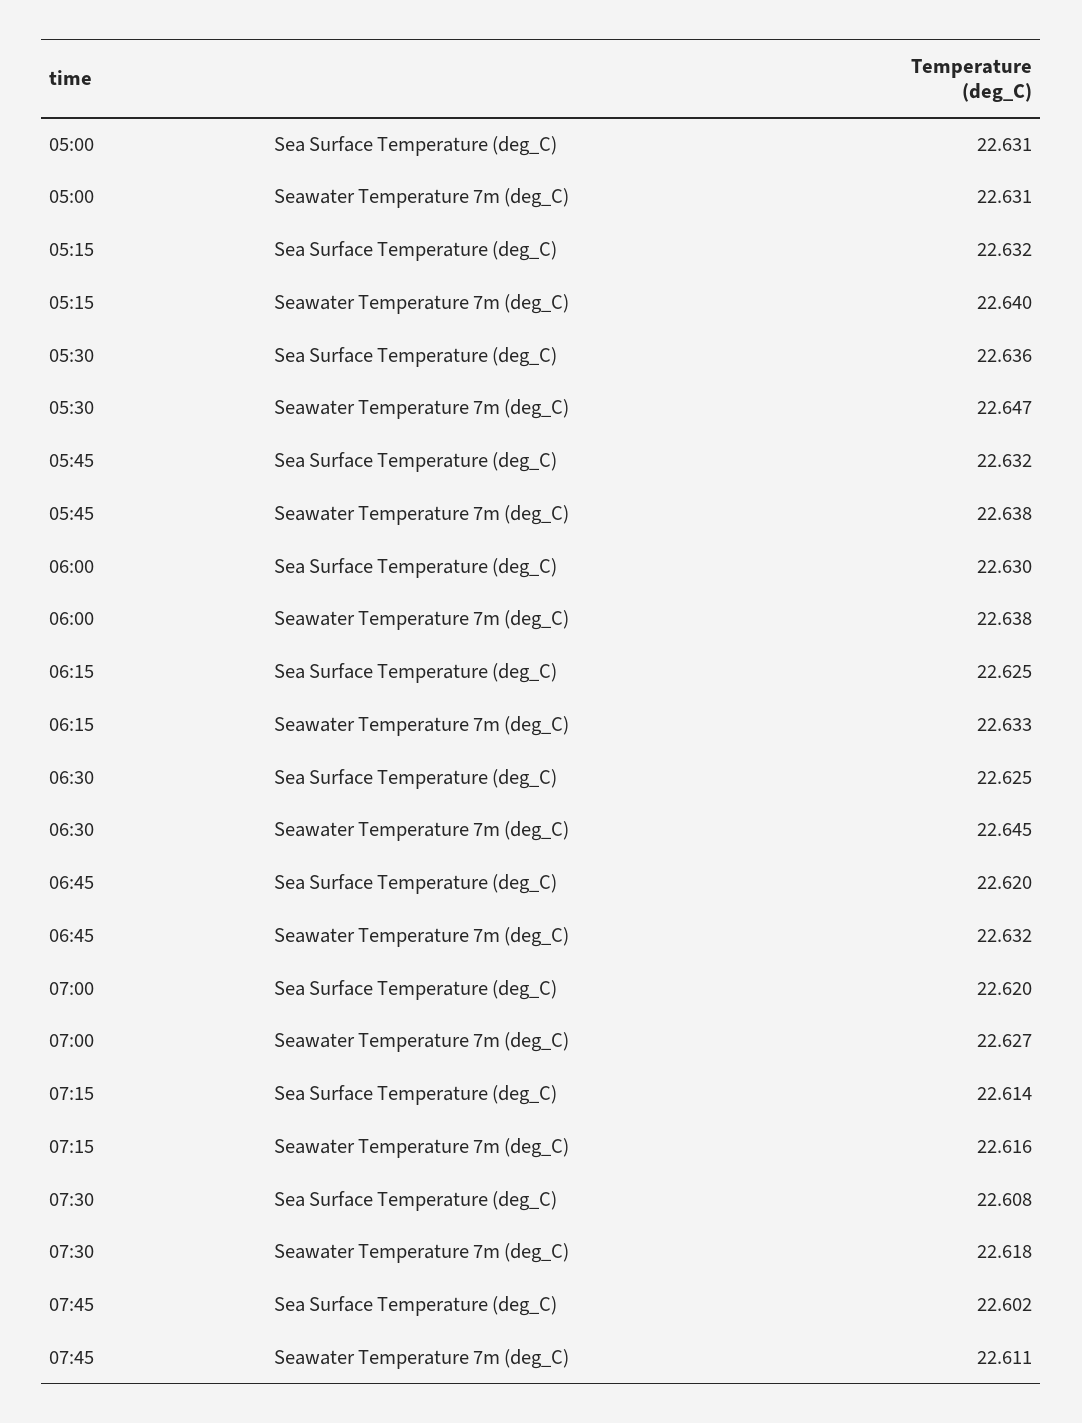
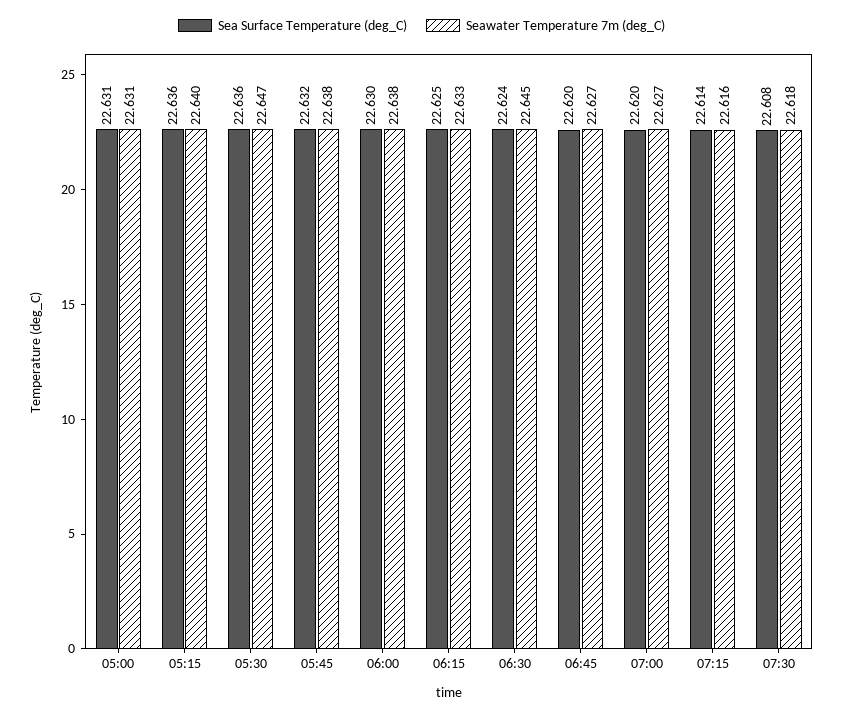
  {
    "Sea Surface Temperature (deg_C)": {
      "05:00": 22.631,
-     "05:15": 22.632,
+     "05:15": 22.636,
      "05:30": 22.636,
      "05:45": 22.632,
      "06:00": 22.63,
      "06:15": 22.625,
-     "06:30": 22.625,
+     "06:30": 22.624,
      "06:45": 22.62,
      "07:00": 22.62,
      "07:15": 22.614,
-     "07:30": 22.608,
+     "07:30": 22.608
-     "07:45": 22.602
    },
    "Seawater Temperature 7m (deg_C)": {
      "05:00": 22.631,
      "05:15": 22.64,
      "05:30": 22.647,
      "05:45": 22.638,
      "06:00": 22.638,
      "06:15": 22.633,
      "06:30": 22.645,
-     "06:45": 22.632,
+     "06:45": 22.627,
      "07:00": 22.627,
      "07:15": 22.616,
-     "07:30": 22.618,
+     "07:30": 22.618
-     "07:45": 22.611
    }
  }

